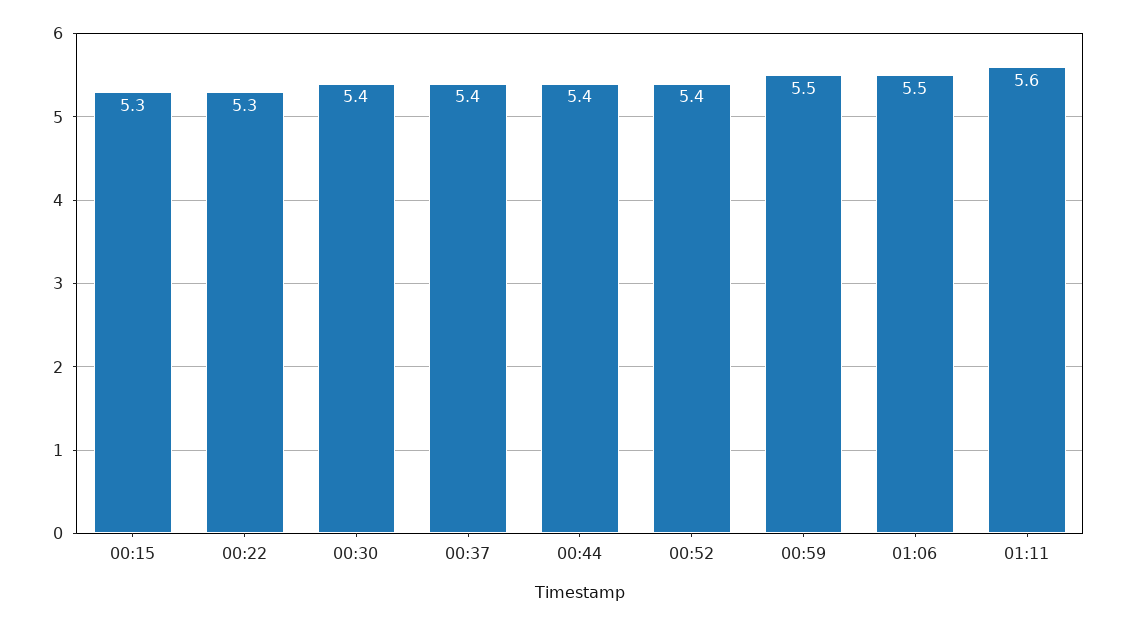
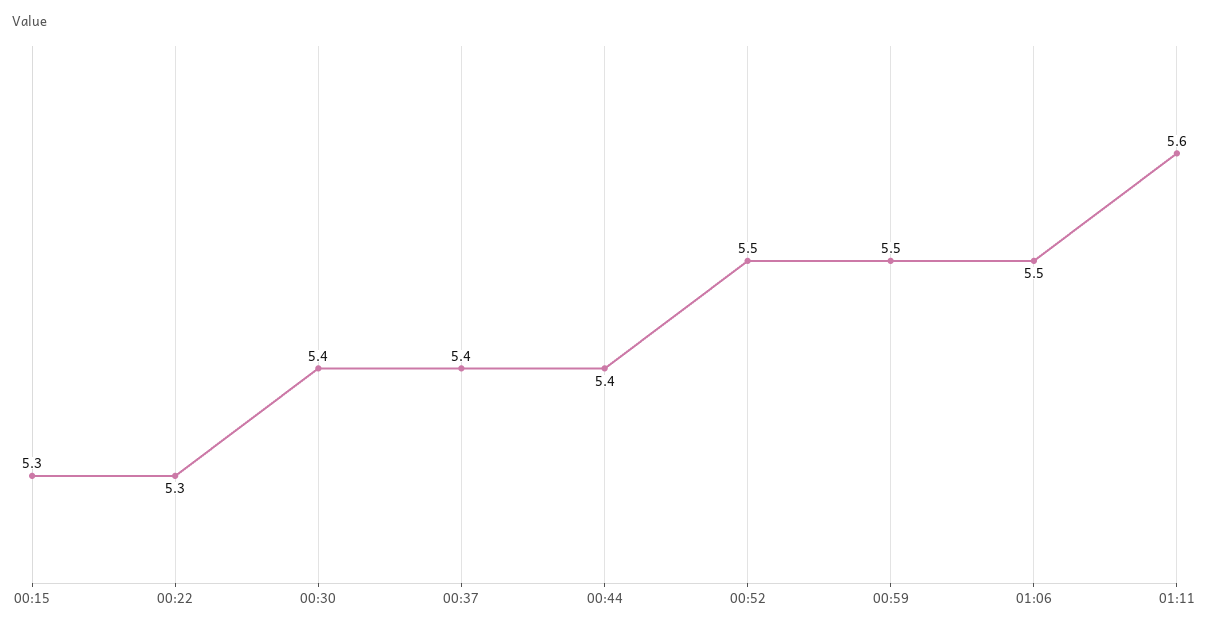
  {
    "00:15": 5.3,
    "00:22": 5.3,
    "00:30": 5.4,
    "00:37": 5.4,
    "00:44": 5.4,
-   "00:52": 5.4,
+   "00:52": 5.5,
    "00:59": 5.5,
    "01:06": 5.5,
    "01:11": 5.6
  }

